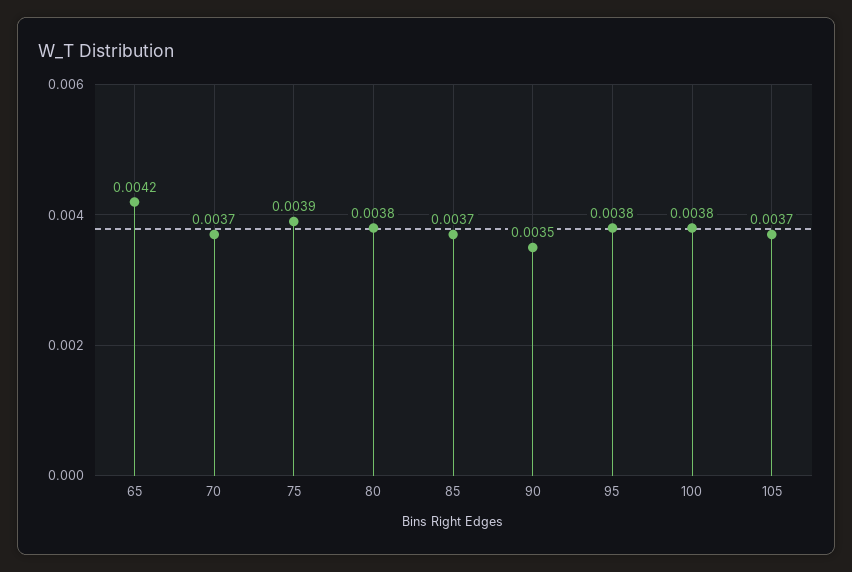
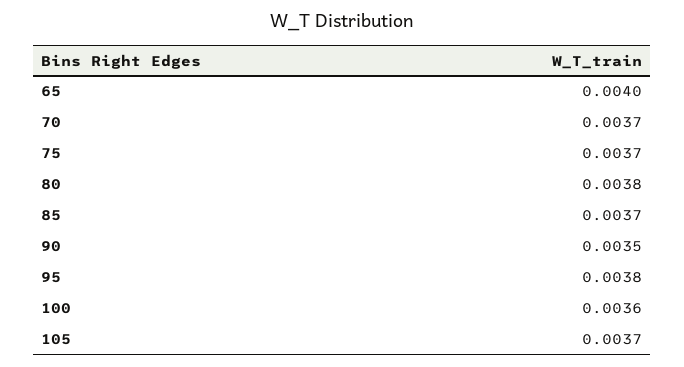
  {
-   "65": 0.0042,
+   "65": 0.004,
    "70": 0.0037,
-   "75": 0.0039,
+   "75": 0.0037,
    "80": 0.0038,
    "85": 0.0037,
    "90": 0.0035,
    "95": 0.0038,
-   "100": 0.0038,
+   "100": 0.0036,
    "105": 0.0037
  }

